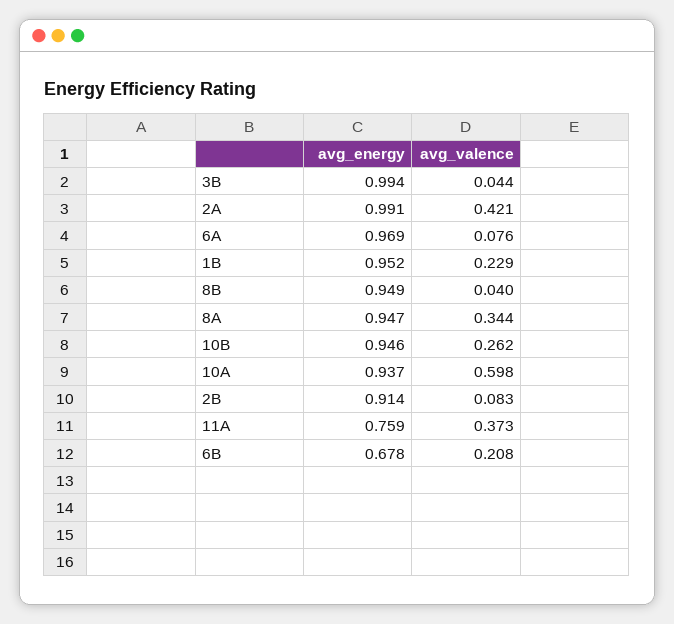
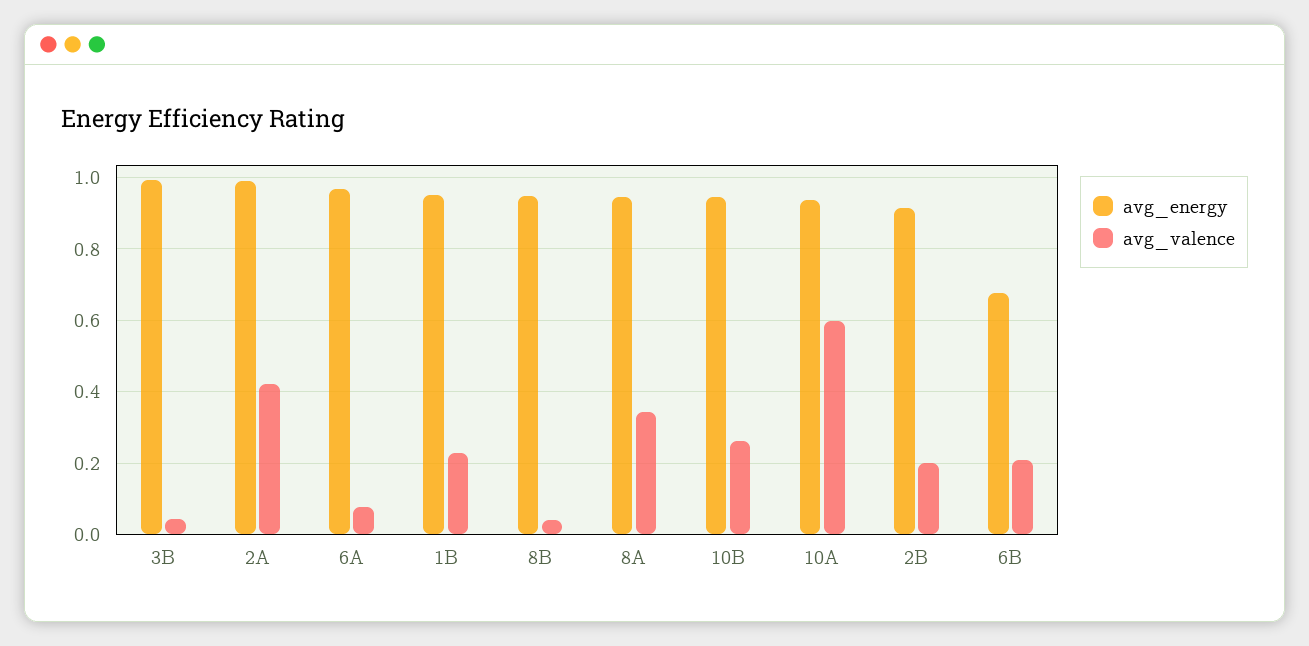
  {
    "avg_energy": {
      "3B": 0.994,
      "2A": 0.991,
      "6A": 0.969,
      "1B": 0.952,
      "8B": 0.949,
      "8A": 0.947,
      "10B": 0.946,
      "10A": 0.937,
      "2B": 0.914,
-     "11A": 0.759,
      "6B": 0.678
    },
    "avg_valence": {
      "3B": 0.044,
      "2A": 0.421,
      "6A": 0.076,
      "1B": 0.229,
      "8B": 0.04,
      "8A": 0.344,
      "10B": 0.262,
      "10A": 0.598,
-     "2B": 0.083,
+     "2B": 0.2,
-     "11A": 0.373,
      "6B": 0.208
    }
  }

